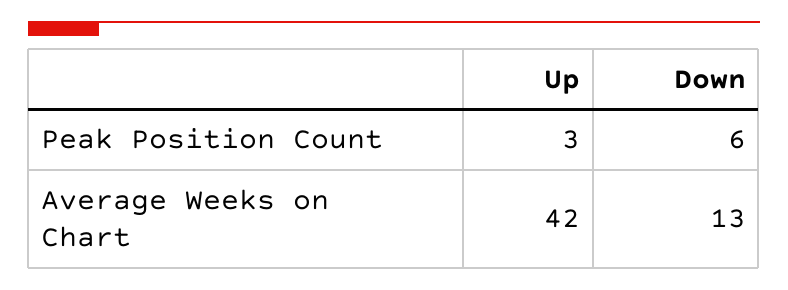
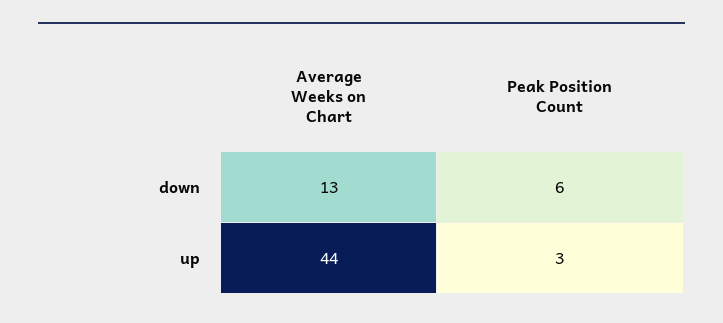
  {
    "Up": {
      "Peak Position Count": 3,
-     "Average Weeks on Chart": 42
+     "Average Weeks on Chart": 44
    },
    "Down": {
      "Peak Position Count": 6,
      "Average Weeks on Chart": 13
    }
  }

